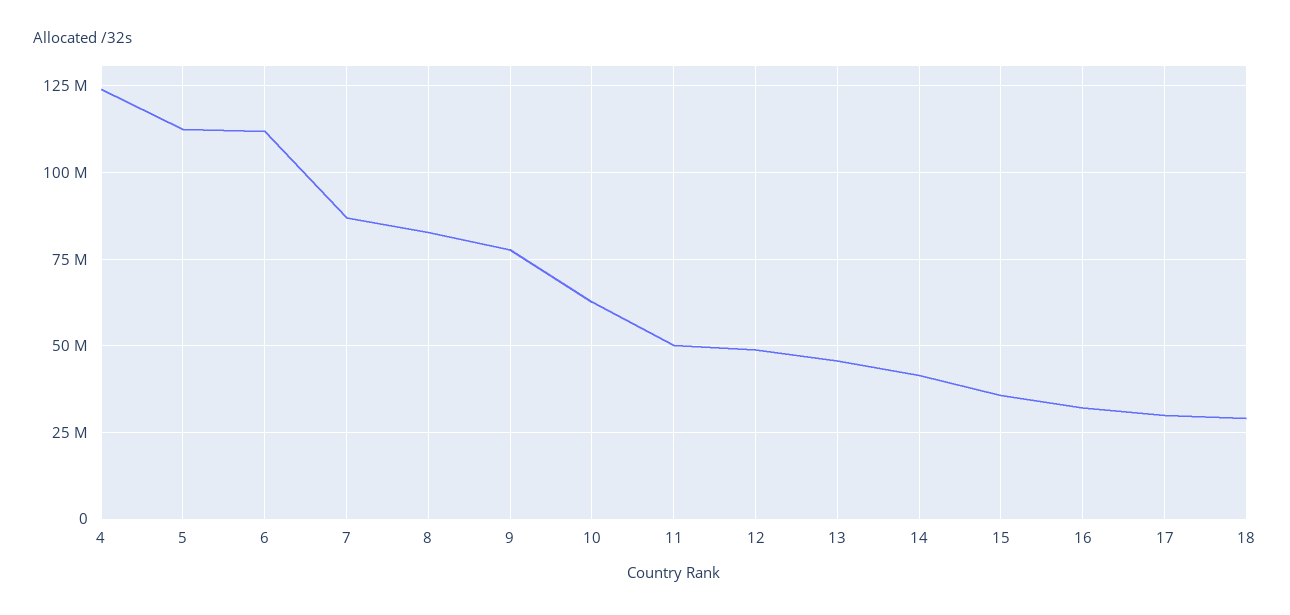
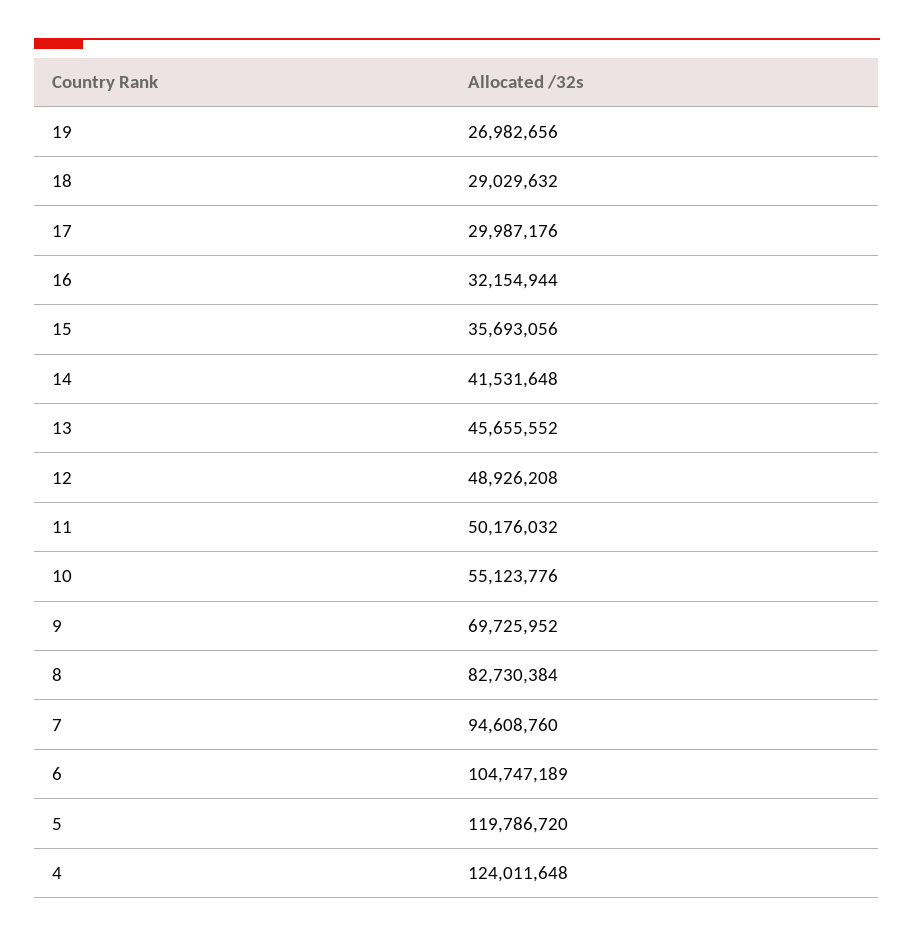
  {
    "4": 124011648,
-   "5": 112500000,
+   "5": 119786720,
-   "6": 112500000,
+   "6": 104747189,
-   "7": 87500000,
+   "7": 94608760,
    "8": 82730384,
-   "9": 77500000,
+   "9": 69725952,
-   "10": 62500000,
+   "10": 55123776,
    "11": 50176032,
    "12": 48926208,
    "13": 45655552,
    "14": 41531648,
    "15": 35693056,
    "16": 32154944,
    "17": 29987176,
-   "18": 29029632
+   "18": 29029632,
+   "19": 26982656
  }

